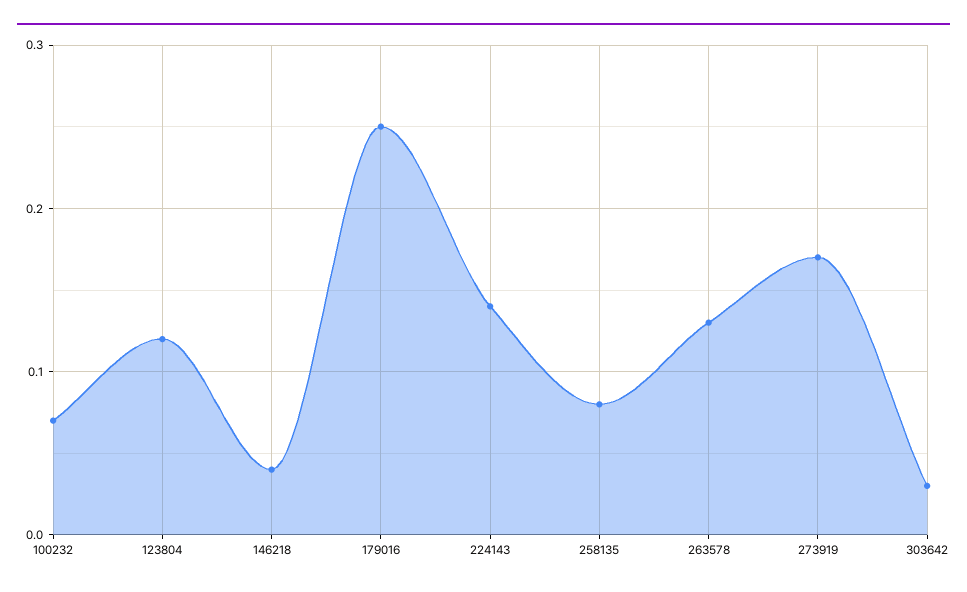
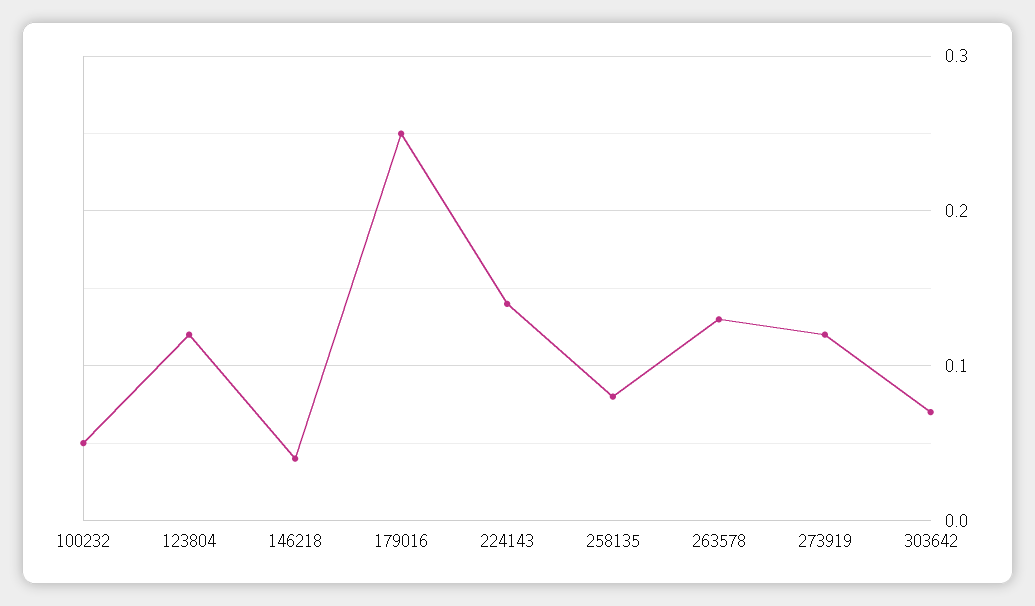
  {
-   "100232": 0.07,
+   "100232": 0.05,
    "123804": 0.12,
    "146218": 0.04,
    "179016": 0.25,
    "224143": 0.14,
    "258135": 0.08,
    "263578": 0.13,
-   "273919": 0.17,
+   "273919": 0.12,
-   "303642": 0.03
+   "303642": 0.07
  }

